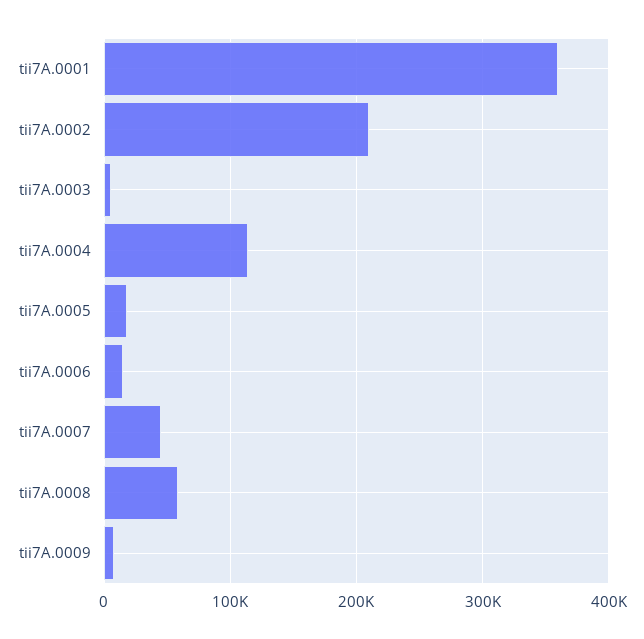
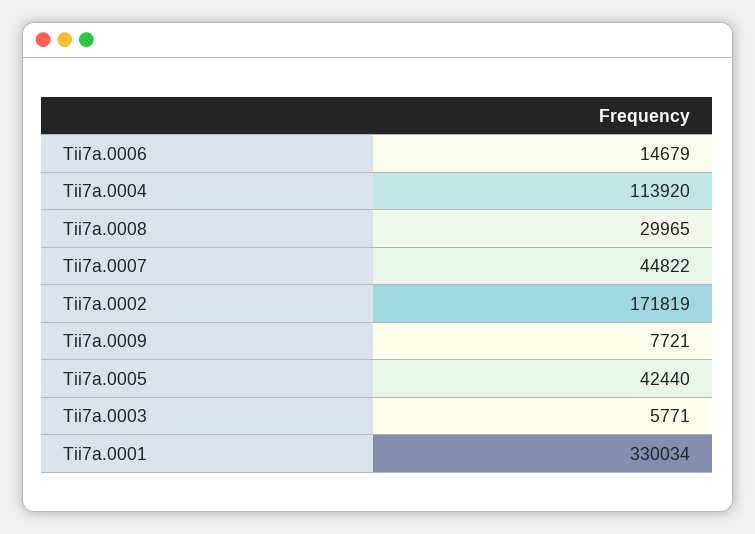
  {
-   "tii7A.0001": 360000,
+   "tii7A.0001": 330034,
-   "tii7A.0002": 210000,
+   "tii7A.0002": 171819,
    "tii7A.0003": 5771,
    "tii7A.0004": 113920,
-   "tii7A.0005": 20000,
+   "tii7A.0005": 42440,
    "tii7A.0006": 14679,
    "tii7A.0007": 44822,
-   "tii7A.0008": 60000,
+   "tii7A.0008": 29965,
    "tii7A.0009": 7721
  }

